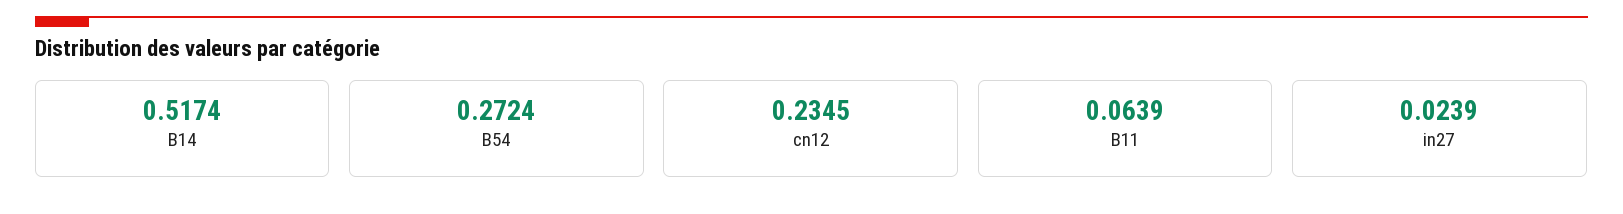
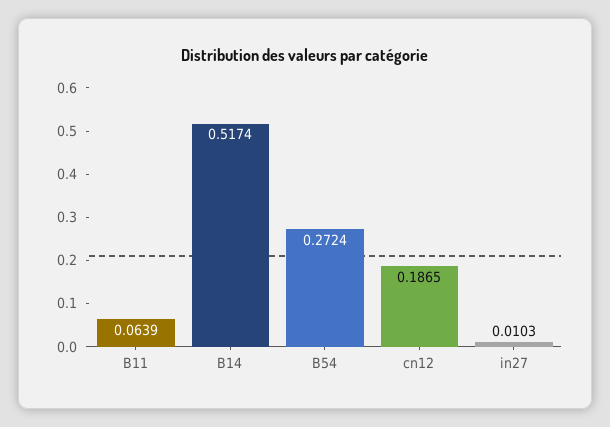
  {
    "B14": 0.5174,
    "B54": 0.2724,
-   "cn12": 0.2345,
+   "cn12": 0.1865,
    "B11": 0.0639,
-   "in27": 0.0239
+   "in27": 0.0103
  }

